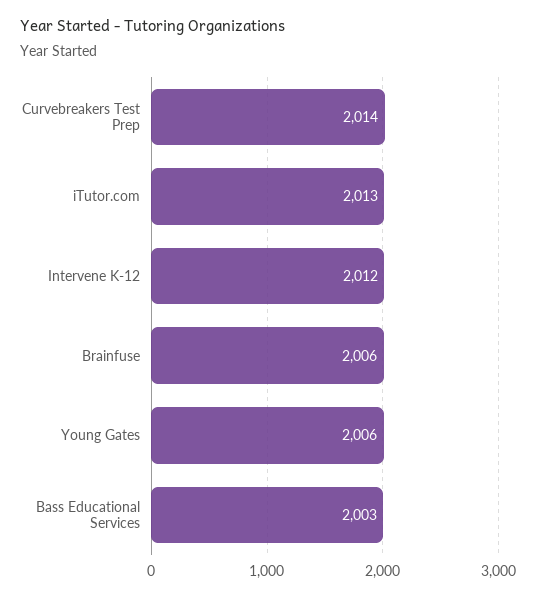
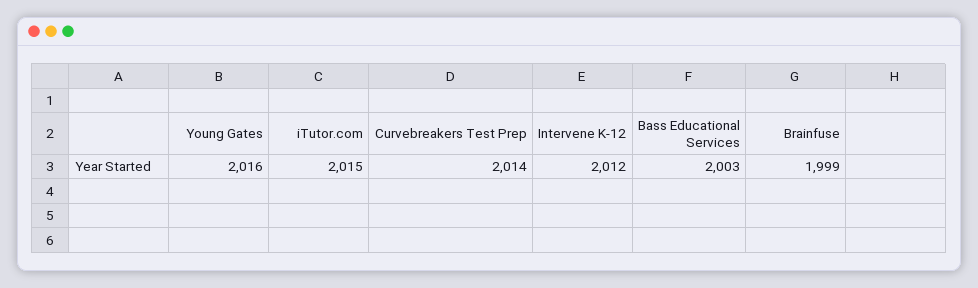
  {
    "Curvebreakers Test Prep": 2014,
-   "iTutor.com": 2013,
+   "iTutor.com": 2015,
    "Intervene K-12": 2012,
-   "Brainfuse": 2006,
+   "Brainfuse": 1999,
-   "Young Gates": 2006,
+   "Young Gates": 2016,
    "Bass Educational Services": 2003
  }

